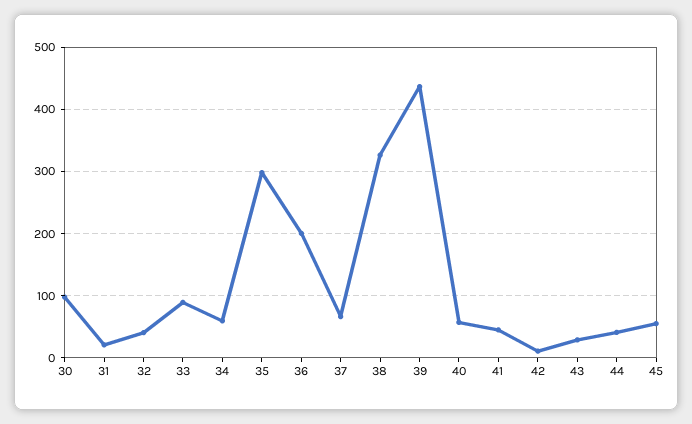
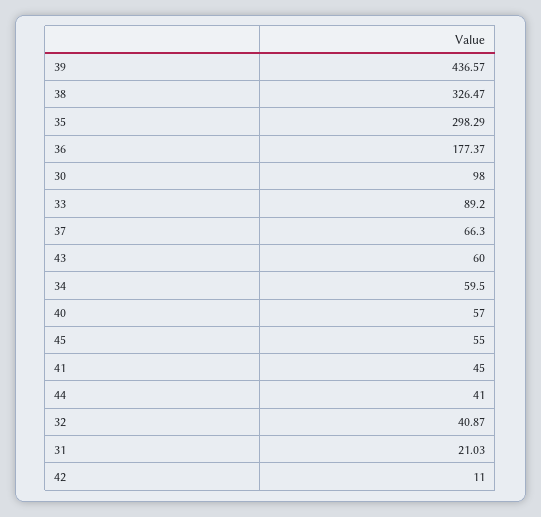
  {
    "30": 98,
    "31": 21.03,
    "32": 40.87,
    "33": 89.2,
    "34": 59.5,
    "35": 298.29,
-   "36": 200,
+   "36": 177.37,
    "37": 66.3,
    "38": 326.47,
    "39": 436.57,
    "40": 57,
    "41": 45,
    "42": 11,
-   "43": 30,
+   "43": 60,
    "44": 41,
    "45": 55
  }

